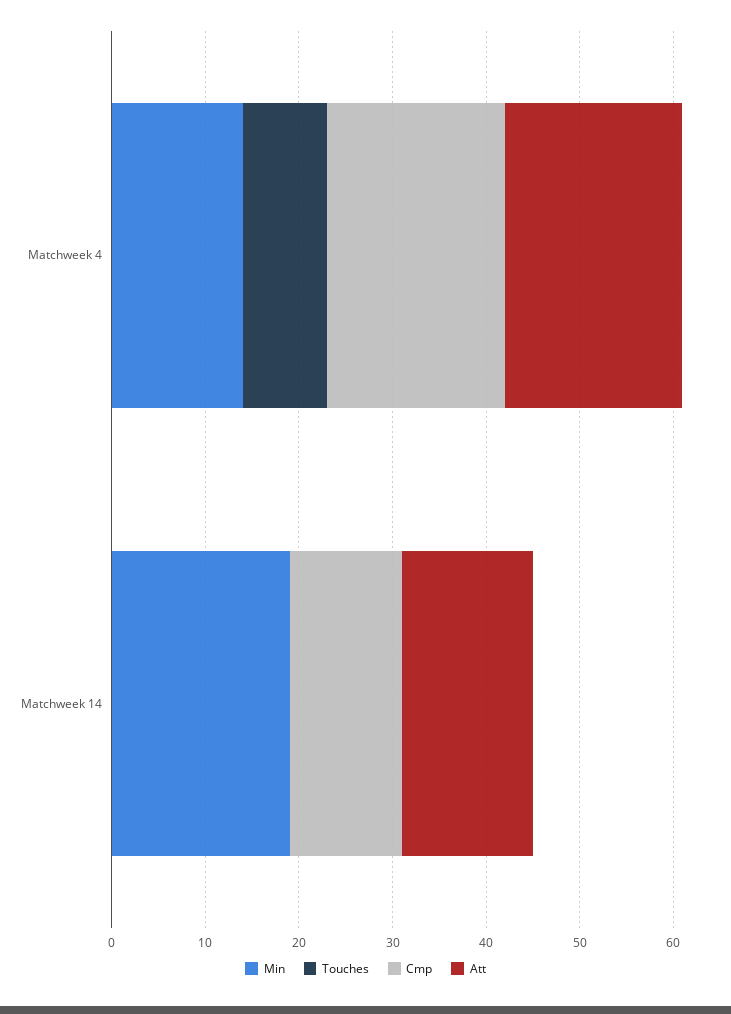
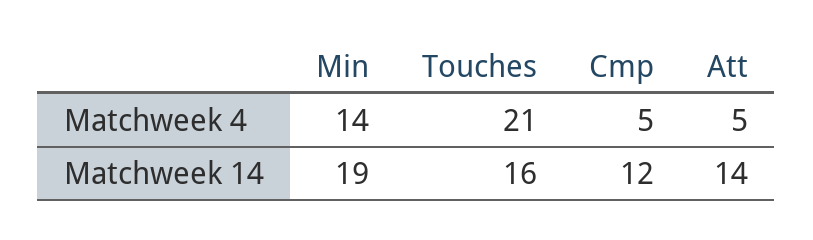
  {
    "Min": {
      "Matchweek 4": 14,
      "Matchweek 14": 19
    },
    "Touches": {
-     "Matchweek 4": 9,
+     "Matchweek 4": 21,
-     "Matchweek 14": 0
+     "Matchweek 14": 16
    },
    "Cmp": {
-     "Matchweek 4": 19,
+     "Matchweek 4": 5,
      "Matchweek 14": 12
    },
    "Att": {
-     "Matchweek 4": 19,
+     "Matchweek 4": 5,
      "Matchweek 14": 14
    }
  }

